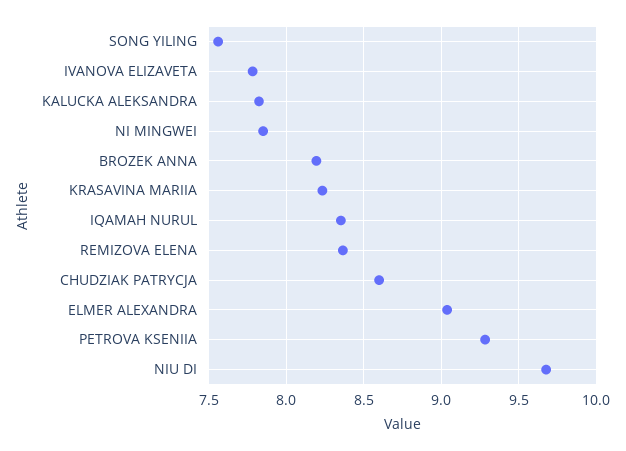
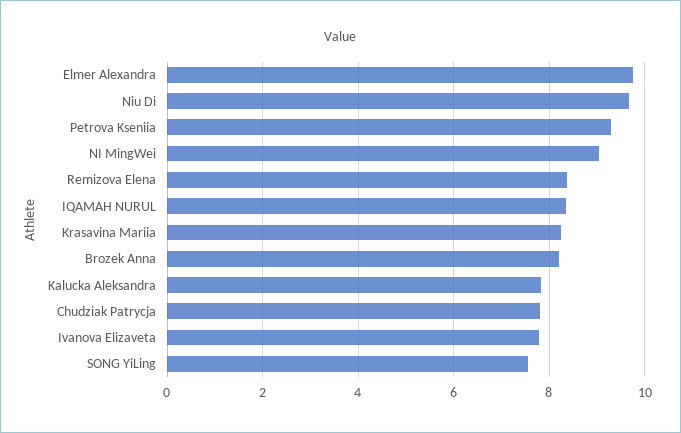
  {
    "SONG YILING": 7.55,
    "IVANOVA ELIZAVETA": 7.8,
    "KALUCKA ALEKSANDRA": 7.85,
-   "NI MINGWEI": 7.85,
+   "NI MINGWEI": 9,
    "BROZEK ANNA": 8.2,
    "KRASAVINA MARIIA": 8.25,
    "IQAMAH NURUL": 8.35,
    "REMIZOVA ELENA": 8.35,
-   "CHUDZIAK PATRYCJA": 8.6,
+   "CHUDZIAK PATRYCJA": 7.8,
-   "ELMER ALEXANDRA": 9.05,
+   "ELMER ALEXANDRA": 9.8,
    "PETROVA KSENIIA": 9.3,
    "NIU DI": 9.7
  }

